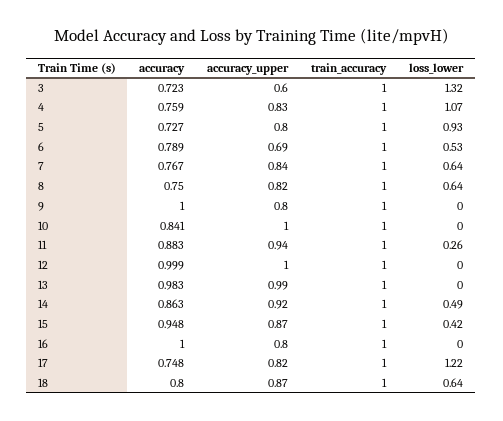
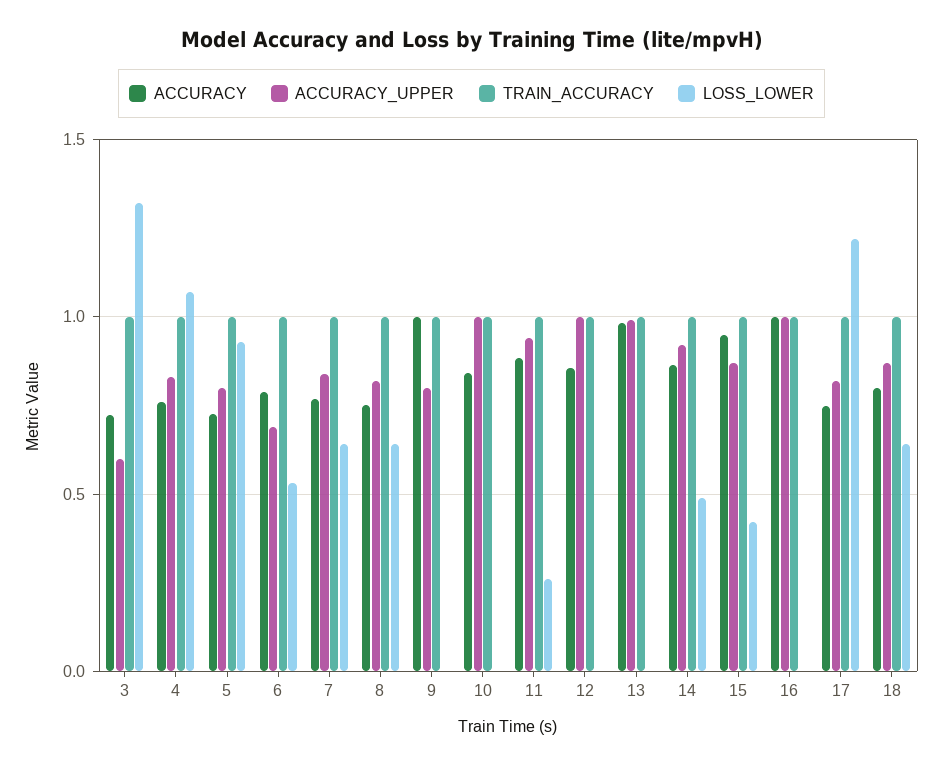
  {
    "accuracy": {
      "3": 0.723,
      "4": 0.759,
      "5": 0.727,
      "6": 0.789,
      "7": 0.767,
      "8": 0.75,
      "9": 1,
      "10": 0.841,
      "11": 0.883,
-     "12": 0.999,
+     "12": 0.85,
      "13": 0.983,
      "14": 0.863,
      "15": 0.948,
      "16": 1,
      "17": 0.748,
      "18": 0.8
    },
    "accuracy_upper": {
      "3": 0.6,
      "4": 0.83,
      "5": 0.8,
      "6": 0.69,
      "7": 0.84,
      "8": 0.82,
      "9": 0.8,
      "10": 1,
      "11": 0.94,
      "12": 1,
      "13": 0.99,
      "14": 0.92,
      "15": 0.87,
-     "16": 0.8,
+     "16": 1,
      "17": 0.82,
      "18": 0.87
    },
    "train_accuracy": {
      "3": 1,
      "4": 1,
      "5": 1,
      "6": 1,
      "7": 1,
      "8": 1,
      "9": 1,
      "10": 1,
      "11": 1,
      "12": 1,
      "13": 1,
      "14": 1,
      "15": 1,
      "16": 1,
      "17": 1,
      "18": 1
    },
    "loss_lower": {
      "3": 1.32,
      "4": 1.07,
      "5": 0.93,
      "6": 0.53,
      "7": 0.64,
      "8": 0.64,
      "9": 0,
      "10": 0,
      "11": 0.26,
      "12": 0,
      "13": 0,
      "14": 0.49,
      "15": 0.42,
      "16": 0,
      "17": 1.22,
      "18": 0.64
    }
  }

